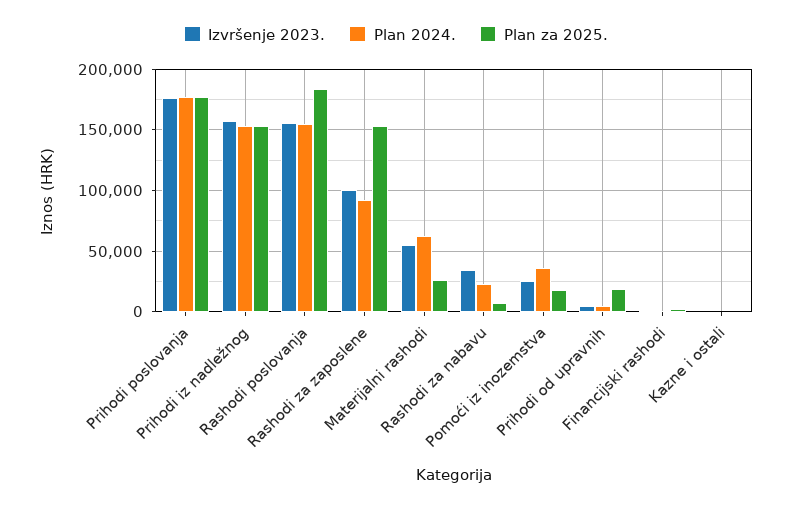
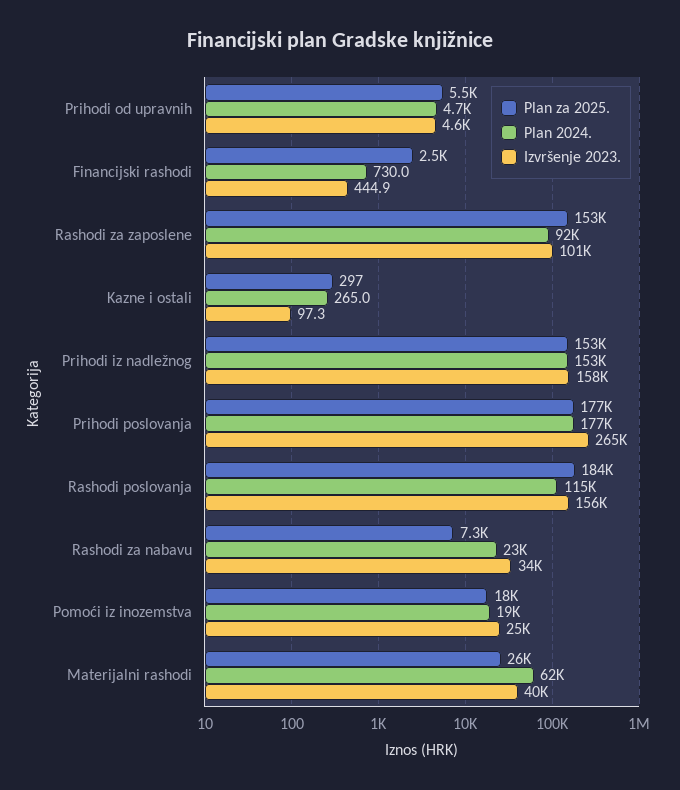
  {
    "Izvršenje 2023.": {
-     "Prihodi poslovanja": 175000,
+     "Prihodi poslovanja": 265000,
      "Prihodi iz nadležnog": 158000,
      "Rashodi poslovanja": 156000,
      "Rashodi za zaposlene": 101000,
-     "Materijalni rashodi": 55000,
+     "Materijalni rashodi": 40000,
      "Rashodi za nabavu": 34000,
      "Pomoći iz inozemstva": 25000,
      "Prihodi od upravnih": 4600,
      "Financijski rashodi": 444.9,
      "Kazne i ostali": 97.3
    },
    "Plan 2024.": {
      "Prihodi poslovanja": 177000,
      "Prihodi iz nadležnog": 153000,
-     "Rashodi poslovanja": 155000,
+     "Rashodi poslovanja": 115000,
      "Rashodi za zaposlene": 92000,
      "Materijalni rashodi": 62000,
      "Rashodi za nabavu": 23000,
-     "Pomoći iz inozemstva": 35000,
+     "Pomoći iz inozemstva": 19000,
      "Prihodi od upravnih": 4700,
      "Financijski rashodi": 730,
      "Kazne i ostali": 265
    },
    "Plan za 2025.": {
      "Prihodi poslovanja": 177000,
      "Prihodi iz nadležnog": 153000,
      "Rashodi poslovanja": 184000,
      "Rashodi za zaposlene": 153000,
      "Materijalni rashodi": 26000,
      "Rashodi za nabavu": 7300,
      "Pomoći iz inozemstva": 18000,
-     "Prihodi od upravnih": 20000,
+     "Prihodi od upravnih": 5500,
      "Financijski rashodi": 2500,
      "Kazne i ostali": 297
    }
  }

